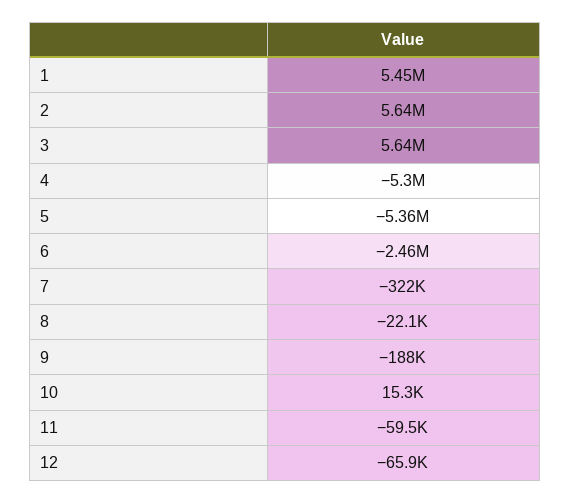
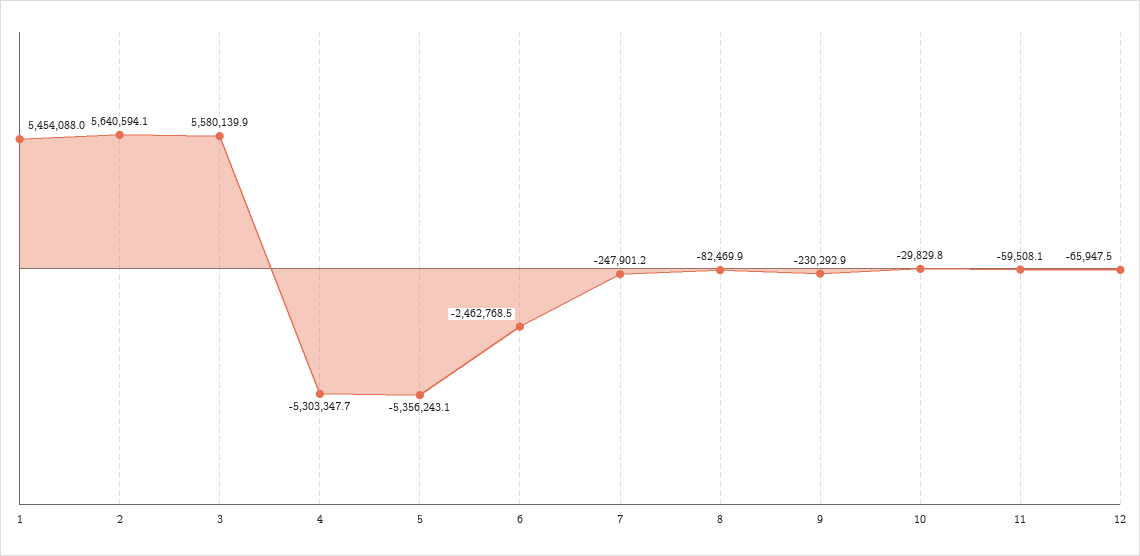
  {
    "1": 5454088,
    "2": 5640594.1,
-   "3": 5640000,
+   "3": 5580139.9,
    "4": -5303347.7,
    "5": -5356243.1,
    "6": -2462768.5,
-   "7": -322000,
+   "7": -247901.2,
-   "8": -22100,
+   "8": -82469.9,
-   "9": -188000,
+   "9": -230292.9,
-   "10": 15300,
+   "10": -29829.8,
    "11": -59508.1,
    "12": -65947.5
  }

